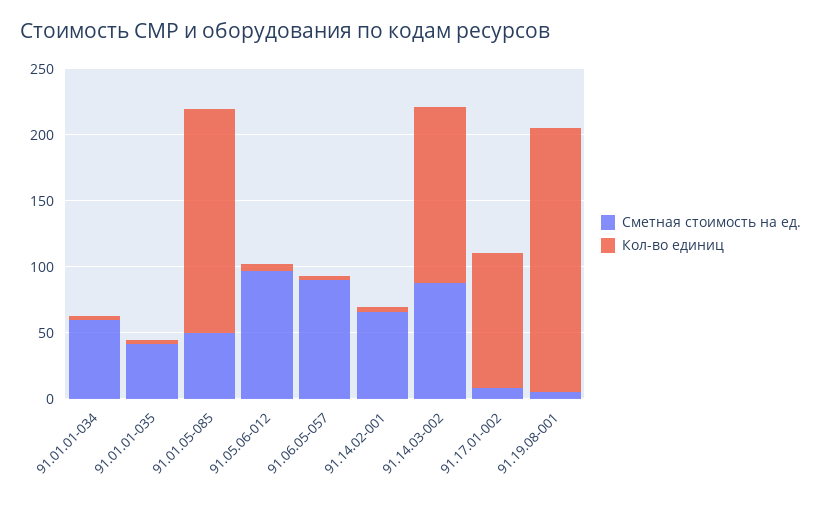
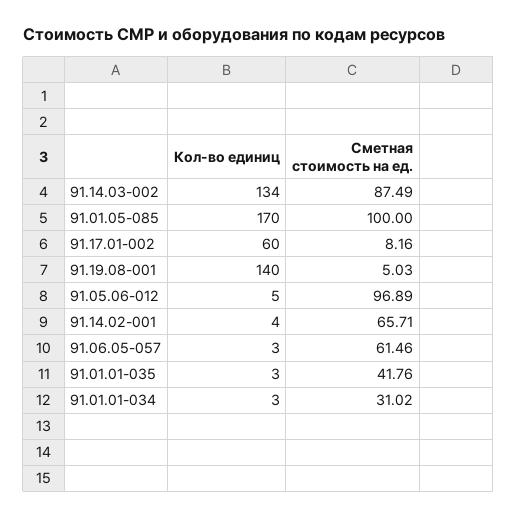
  {
    "Сметная стоимость на ед.": {
-     "91.01.01-034": 60,
+     "91.01.01-034": 31.02,
      "91.01.01-035": 41.76,
-     "91.01.05-085": 50,
+     "91.01.05-085": 100,
      "91.05.06-012": 96.89,
-     "91.06.05-057": 90,
+     "91.06.05-057": 61.46,
      "91.14.02-001": 65.71,
      "91.14.03-002": 87.49,
      "91.17.01-002": 8.16,
      "91.19.08-001": 5.03
    },
    "Кол-во единиц": {
      "91.01.01-034": 3,
      "91.01.01-035": 3,
      "91.01.05-085": 170,
      "91.05.06-012": 5,
      "91.06.05-057": 3,
      "91.14.02-001": 4,
      "91.14.03-002": 134,
-     "91.17.01-002": 100,
+     "91.17.01-002": 60,
-     "91.19.08-001": 200
+     "91.19.08-001": 140
    }
  }

